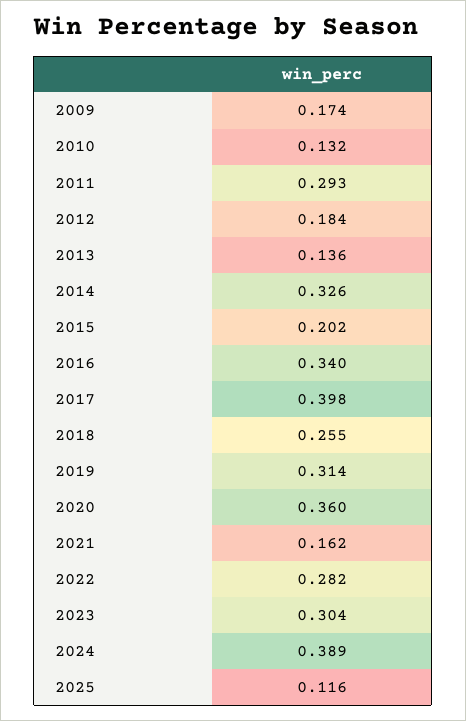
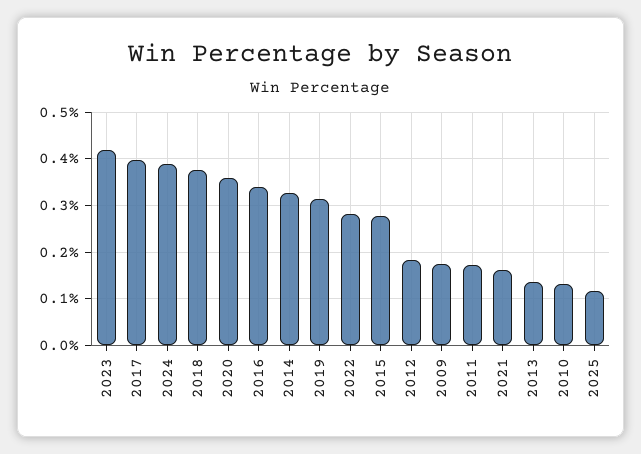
  {
    "2009": 0.174,
    "2010": 0.132,
-   "2011": 0.293,
+   "2011": 0.18,
    "2012": 0.184,
    "2013": 0.136,
    "2014": 0.326,
-   "2015": 0.202,
+   "2015": 0.28,
    "2016": 0.34,
    "2017": 0.398,
-   "2018": 0.255,
+   "2018": 0.38,
    "2019": 0.314,
    "2020": 0.36,
    "2021": 0.162,
    "2022": 0.282,
-   "2023": 0.304,
+   "2023": 0.42,
    "2024": 0.389,
    "2025": 0.116
  }

